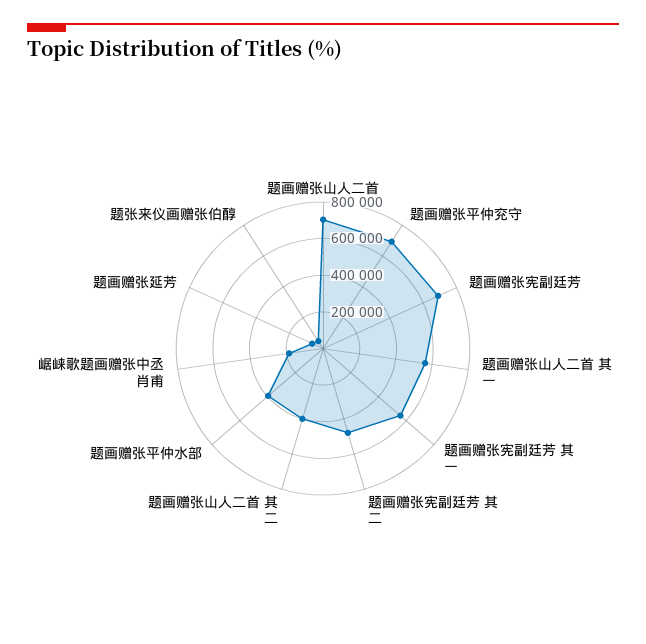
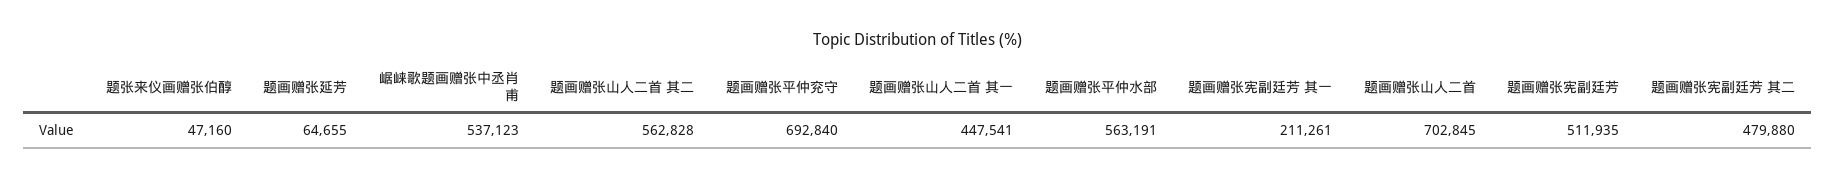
  {
    "题画赠张山人二首": 702845,
    "题画赠张平仲兖守": 692840,
-   "题画赠张宪副廷芳": 700000,
+   "题画赠张宪副廷芳": 511935,
-   "题画赠张山人二首 其一": 550000,
+   "题画赠张山人二首 其一": 447541,
-   "题画赠张宪副廷芳 其一": 550000,
+   "题画赠张宪副廷芳 其一": 211261,
    "题画赠张宪副廷芳 其二": 479880,
-   "题画赠张山人二首 其二": 400000,
+   "题画赠张山人二首 其二": 562828,
-   "题画赠张平仲水部": 400000,
+   "题画赠张平仲水部": 563191,
-   "崌崃歌题画赠张中丞肖甫": 200000,
+   "崌崃歌题画赠张中丞肖甫": 537123,
    "题画赠张延芳": 64655,
    "题张来仪画赠张伯醇": 47160
  }

